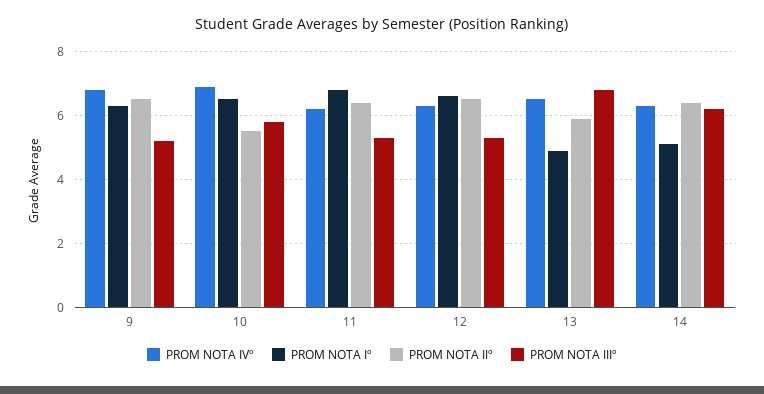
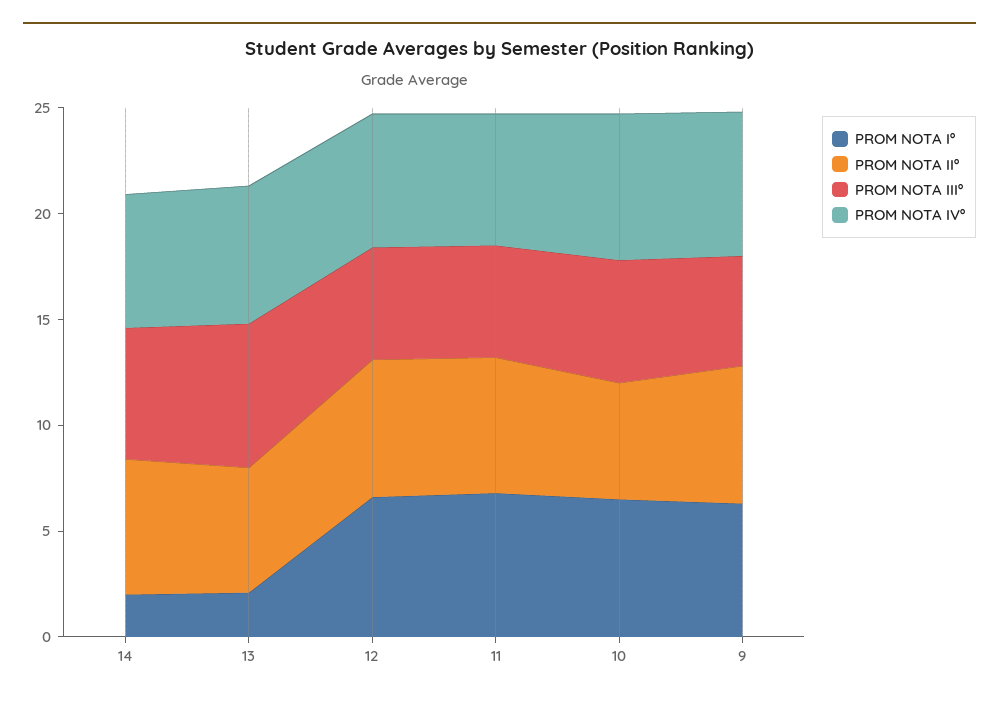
  {
    "PROM NOTA IVº": {
      "9": 7,
      "10": 7,
      "11": 6,
      "12": 6.5,
      "13": 6.5,
      "14": 6.5
    },
    "PROM NOTA Iº": {
      "9": 6.5,
      "10": 6.5,
      "11": 7,
      "12": 6.5,
-     "13": 5,
+     "13": 2,
-     "14": 5
+     "14": 2
    },
    "PROM NOTA IIº": {
      "9": 6.5,
      "10": 5.5,
      "11": 6.5,
      "12": 6.5,
      "13": 6,
      "14": 6.5
    },
    "PROM NOTA IIIº": {
      "9": 5,
      "10": 6,
      "11": 5.5,
      "12": 5.5,
      "13": 7,
      "14": 6
    }
  }

